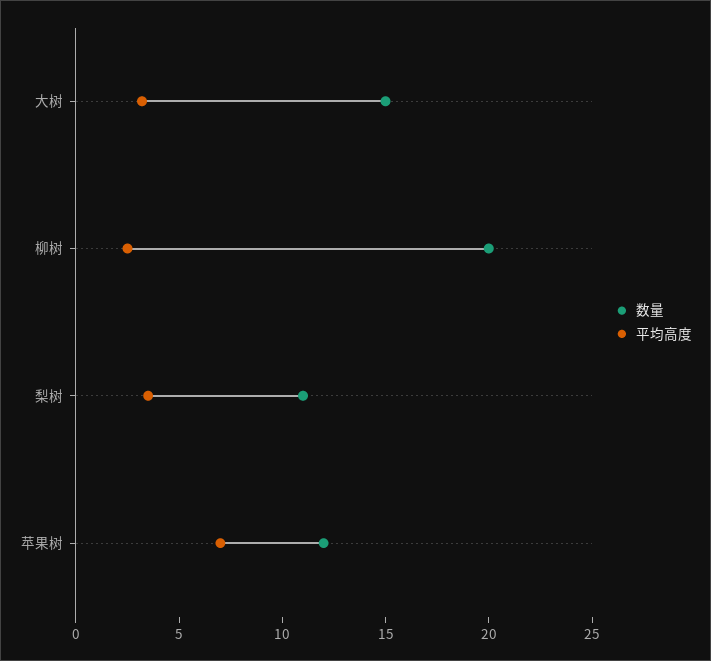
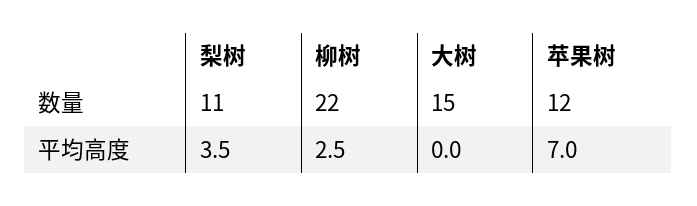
  {
    "数量": {
      "大树": 15,
-     "柳树": 20,
+     "柳树": 22,
      "梨树": 11,
      "苹果树": 12
    },
    "平均高度": {
-     "大树": 3,
+     "大树": 0,
      "柳树": 2.5,
      "梨树": 3.5,
      "苹果树": 7
    }
  }

